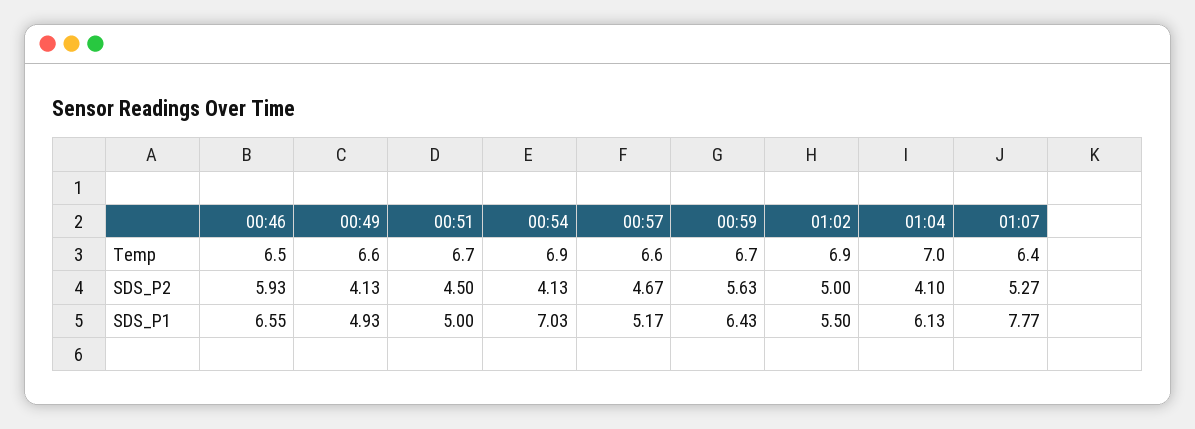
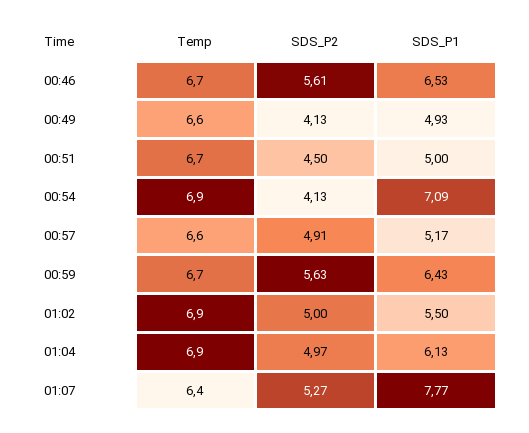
  {
    "00:46": {
-     "Temp": 6.5,
+     "Temp": 6.7,
-     "SDS_P2": 5.93,
+     "SDS_P2": 5.61,
-     "SDS_P1": 6.55
+     "SDS_P1": 6.53
    },
    "00:49": {
      "Temp": 6.6,
      "SDS_P2": 4.13,
      "SDS_P1": 4.93
    },
    "00:51": {
      "Temp": 6.7,
      "SDS_P2": 4.5,
      "SDS_P1": 5
    },
    "00:54": {
      "Temp": 6.9,
      "SDS_P2": 4.13,
-     "SDS_P1": 7.03
+     "SDS_P1": 7.09
    },
    "00:57": {
      "Temp": 6.6,
-     "SDS_P2": 4.67,
+     "SDS_P2": 4.91,
      "SDS_P1": 5.17
    },
    "00:59": {
      "Temp": 6.7,
      "SDS_P2": 5.63,
      "SDS_P1": 6.43
    },
    "01:02": {
      "Temp": 6.9,
      "SDS_P2": 5,
      "SDS_P1": 5.5
    },
    "01:04": {
-     "Temp": 7,
+     "Temp": 6.9,
-     "SDS_P2": 4.1,
+     "SDS_P2": 4.97,
      "SDS_P1": 6.13
    },
    "01:07": {
      "Temp": 6.4,
      "SDS_P2": 5.27,
      "SDS_P1": 7.77
    }
  }

